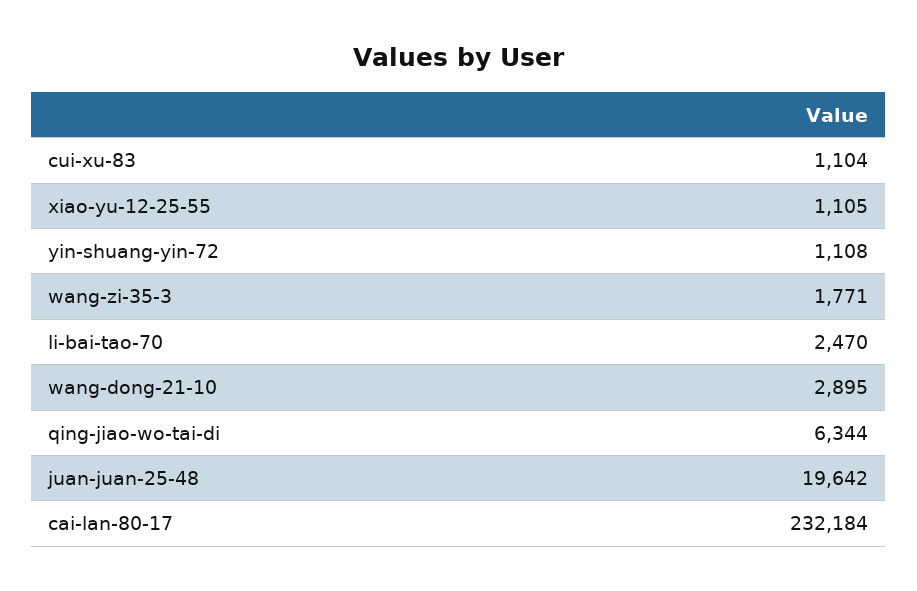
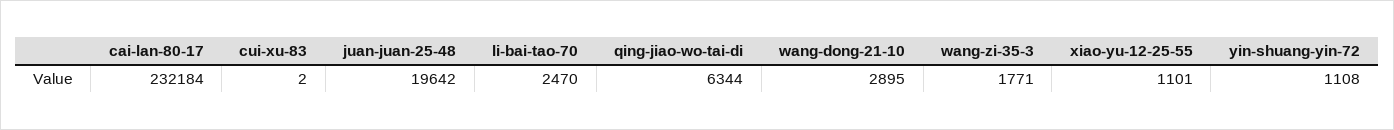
  {
-   "cui-xu-83": 1104,
+   "cui-xu-83": 2,
-   "xiao-yu-12-25-55": 1105,
+   "xiao-yu-12-25-55": 1101,
    "yin-shuang-yin-72": 1108,
    "wang-zi-35-3": 1771,
    "li-bai-tao-70": 2470,
    "wang-dong-21-10": 2895,
    "qing-jiao-wo-tai-di": 6344,
    "juan-juan-25-48": 19642,
    "cai-lan-80-17": 232184
  }

